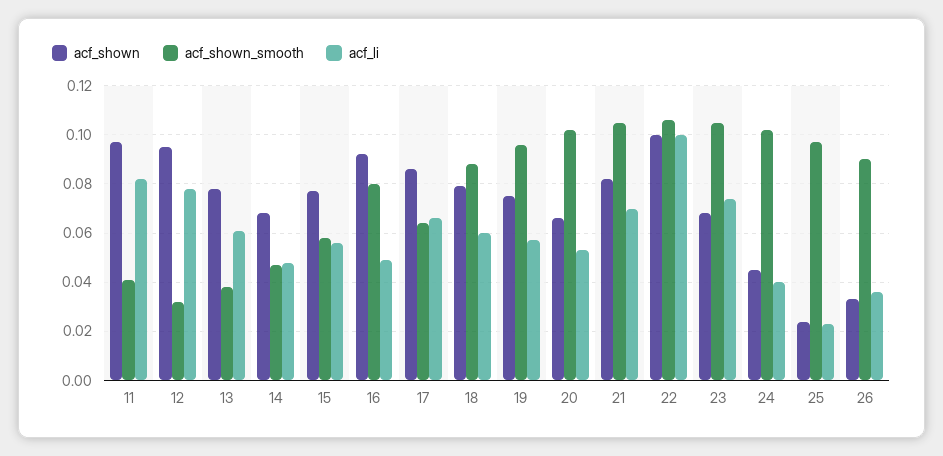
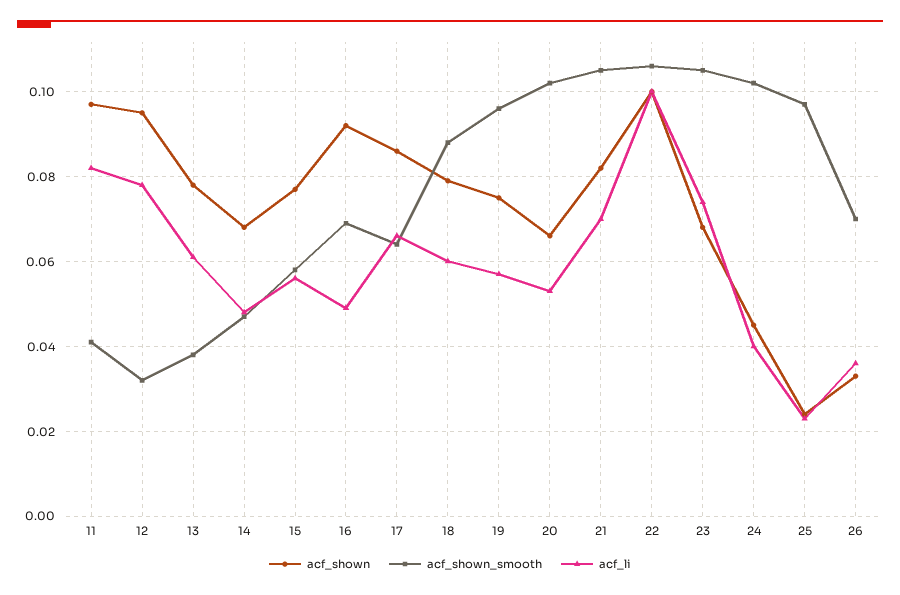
  {
    "acf_shown": {
      "11": 0.095,
      "12": 0.095,
      "13": 0.08,
      "14": 0.07,
      "15": 0.075,
      "16": 0.09,
      "17": 0.085,
      "18": 0.08,
      "19": 0.075,
      "20": 0.065,
      "21": 0.08,
      "22": 0.1,
      "23": 0.07,
      "24": 0.045,
      "25": 0.025,
      "26": 0.035
    },
    "acf_shown_smooth": {
      "11": 0.04,
      "12": 0.03,
      "13": 0.04,
      "14": 0.045,
      "15": 0.06,
-     "16": 0.08,
+     "16": 0.07,
      "17": 0.065,
      "18": 0.09,
      "19": 0.095,
      "20": 0.1,
      "21": 0.105,
      "22": 0.105,
      "23": 0.105,
      "24": 0.1,
      "25": 0.095,
-     "26": 0.09
+     "26": 0.07
    },
    "acf_li": {
      "11": 0.08,
      "12": 0.08,
      "13": 0.06,
      "14": 0.05,
      "15": 0.055,
      "16": 0.05,
      "17": 0.065,
      "18": 0.06,
      "19": 0.055,
      "20": 0.055,
      "21": 0.07,
      "22": 0.1,
      "23": 0.075,
      "24": 0.04,
      "25": 0.025,
      "26": 0.035
    }
  }

